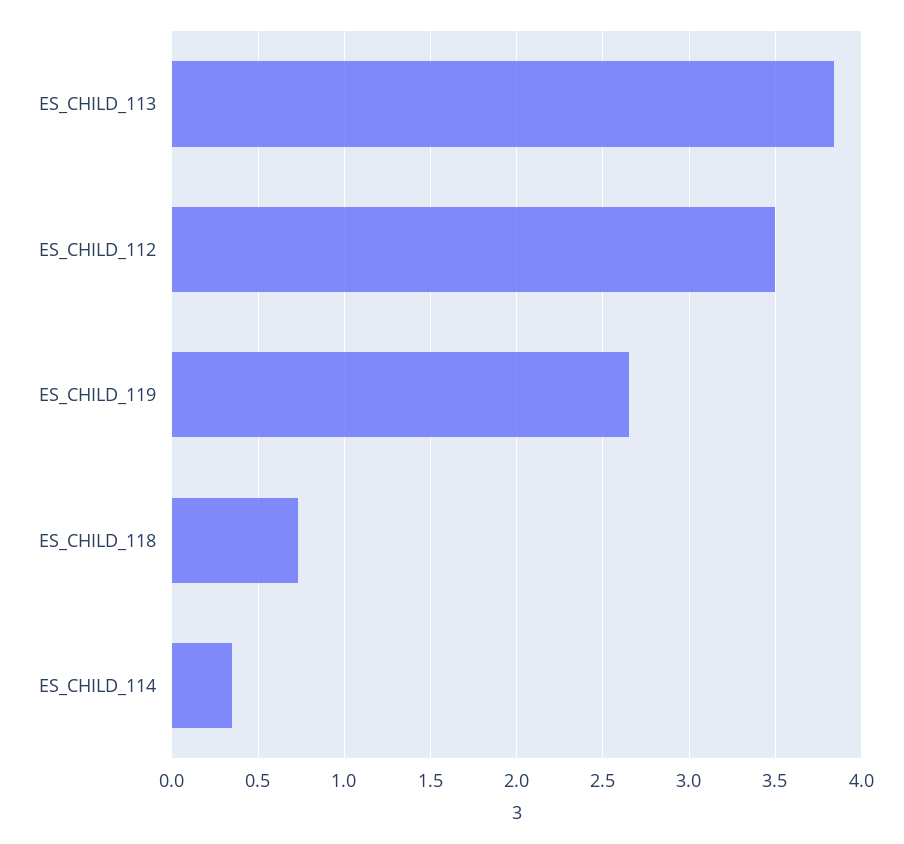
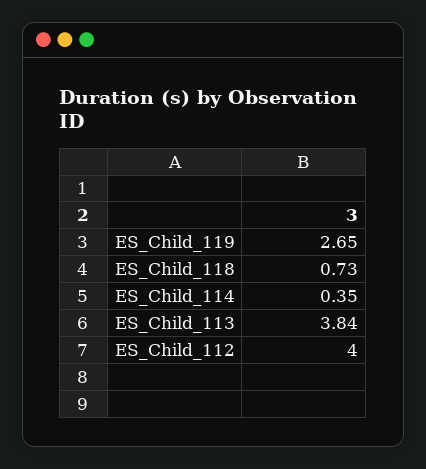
  {
    "ES_CHILD_113": 3.84,
-   "ES_CHILD_112": 3.5,
+   "ES_CHILD_112": 4,
    "ES_CHILD_119": 2.65,
    "ES_CHILD_118": 0.73,
    "ES_CHILD_114": 0.35
  }

